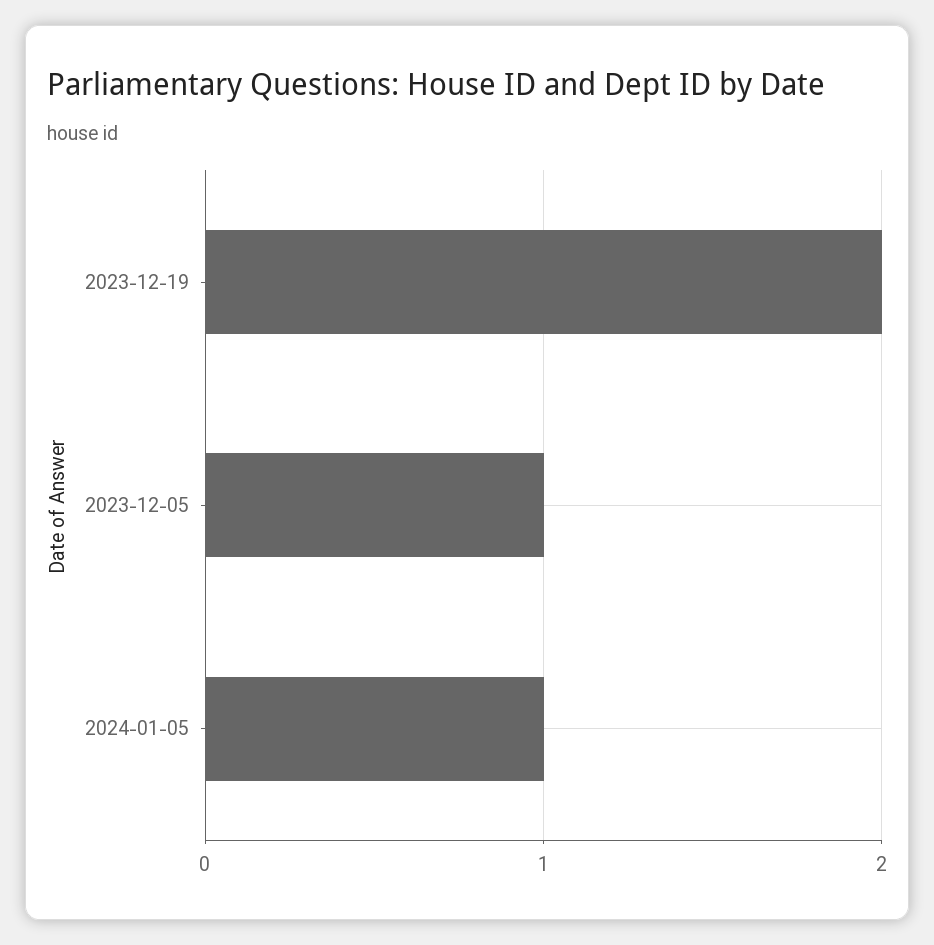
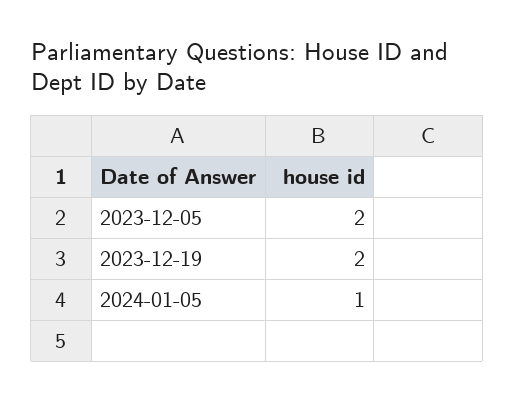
  {
    "2023-12-19": 2,
-   "2023-12-05": 1,
+   "2023-12-05": 2,
    "2024-01-05": 1
  }

